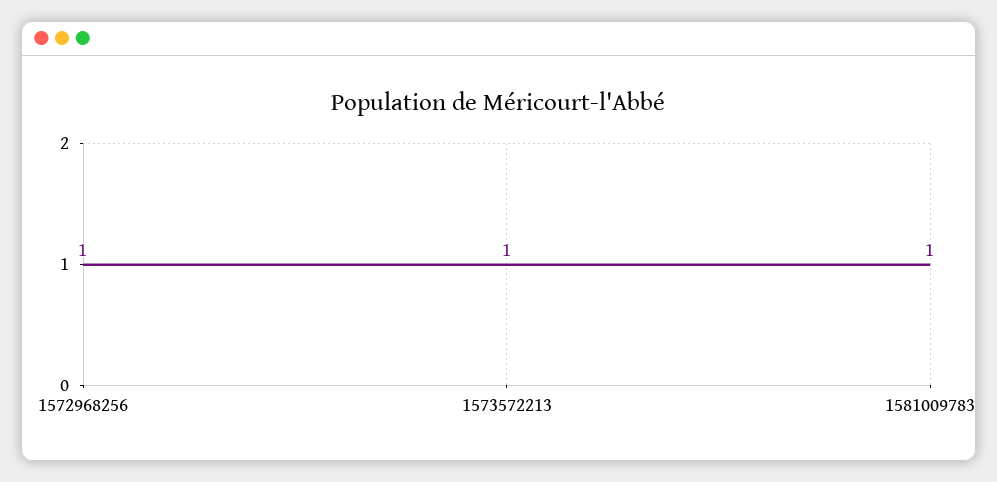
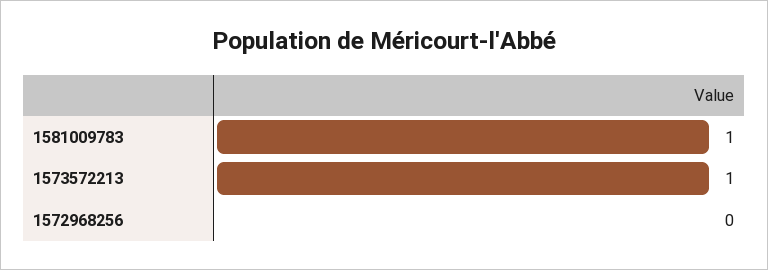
  {
-   "1572968256": 1,
+   "1572968256": 0,
    "1573572213": 1,
    "1581009783": 1
  }

